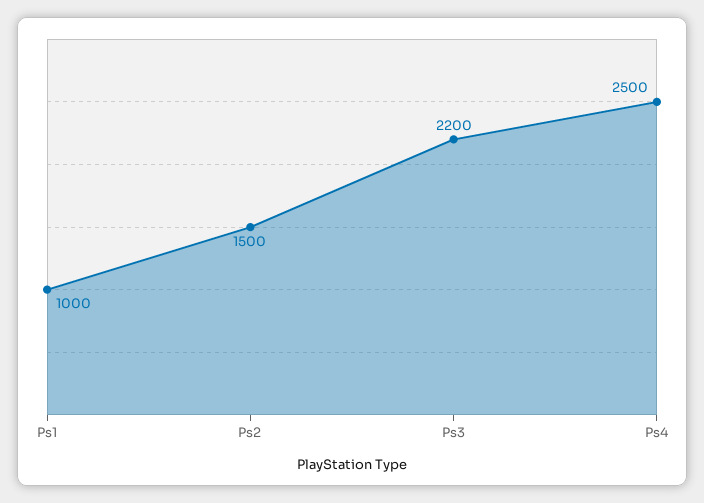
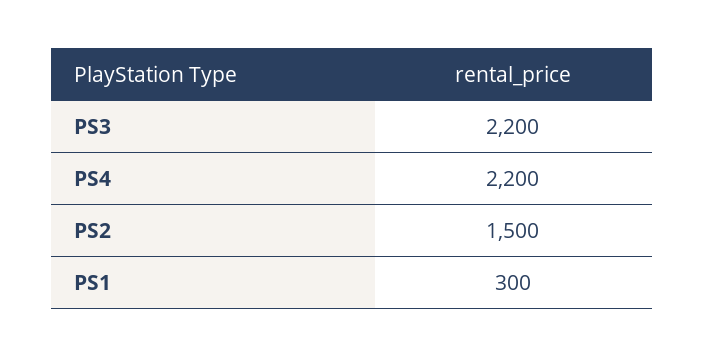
  {
-   "Ps1": 1000,
+   "Ps1": 300,
    "Ps2": 1500,
    "Ps3": 2200,
-   "Ps4": 2500
+   "Ps4": 2200
  }

